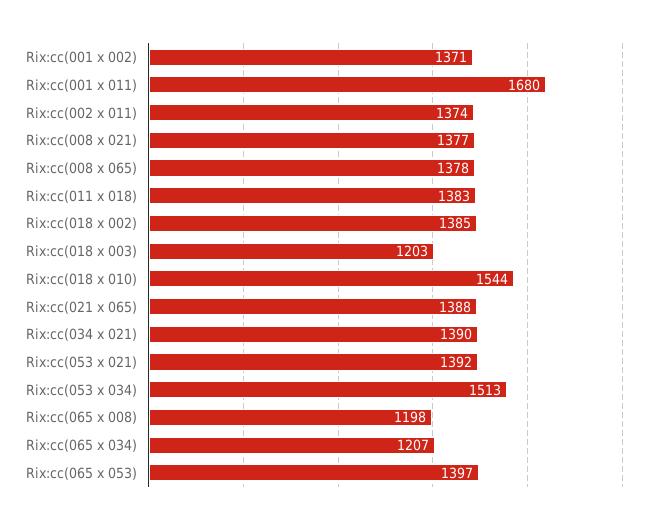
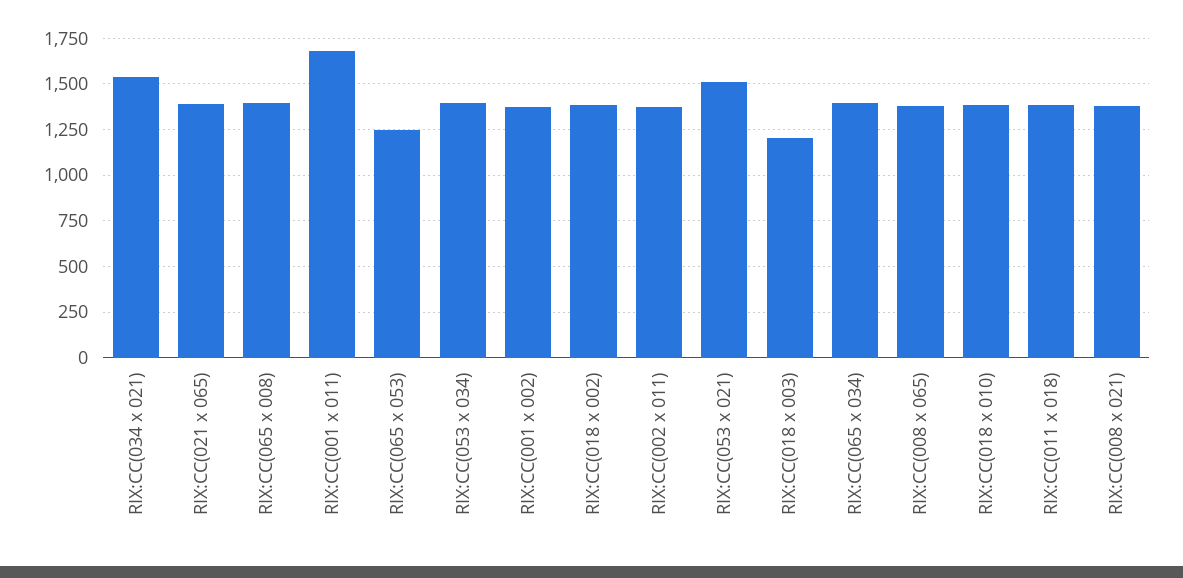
  {
    "Rix:cc(001 x 002)": 1371,
    "Rix:cc(001 x 011)": 1680,
    "Rix:cc(002 x 011)": 1374,
    "Rix:cc(008 x 021)": 1377,
    "Rix:cc(008 x 065)": 1378,
    "Rix:cc(011 x 018)": 1383,
    "Rix:cc(018 x 002)": 1385,
    "Rix:cc(018 x 003)": 1203,
-   "Rix:cc(018 x 010)": 1544,
+   "Rix:cc(018 x 010)": 1400,
    "Rix:cc(021 x 065)": 1388,
-   "Rix:cc(034 x 021)": 1390,
+   "Rix:cc(034 x 021)": 1550,
-   "Rix:cc(053 x 021)": 1392,
+   "Rix:cc(053 x 021)": 1500,
-   "Rix:cc(053 x 034)": 1513,
+   "Rix:cc(053 x 034)": 1400,
-   "Rix:cc(065 x 008)": 1198,
+   "Rix:cc(065 x 008)": 1400,
-   "Rix:cc(065 x 034)": 1207,
+   "Rix:cc(065 x 034)": 1400,
-   "Rix:cc(065 x 053)": 1397
+   "Rix:cc(065 x 053)": 1250
  }

